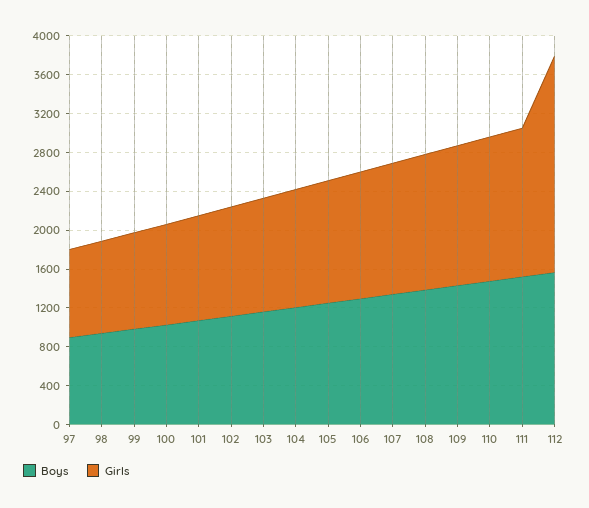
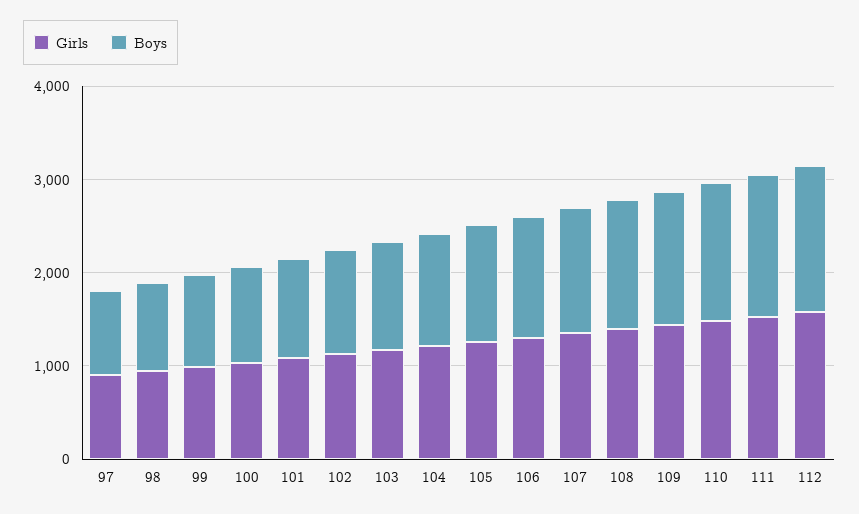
  {
    "Boys": {
      "97": 900,
      "98": 900,
      "99": 1000,
      "100": 1000,
      "101": 1100,
      "102": 1100,
      "103": 1200,
      "104": 1200,
      "105": 1300,
      "106": 1300,
      "107": 1300,
      "108": 1400,
      "109": 1400,
      "110": 1500,
      "111": 1500,
      "112": 1600
    },
    "Girls": {
      "97": 900,
      "98": 900,
      "99": 1000,
      "100": 1000,
      "101": 1100,
      "102": 1100,
      "103": 1200,
      "104": 1200,
      "105": 1300,
      "106": 1300,
      "107": 1300,
      "108": 1400,
      "109": 1400,
      "110": 1500,
      "111": 1500,
-     "112": 2200
+     "112": 1600
    }
  }

